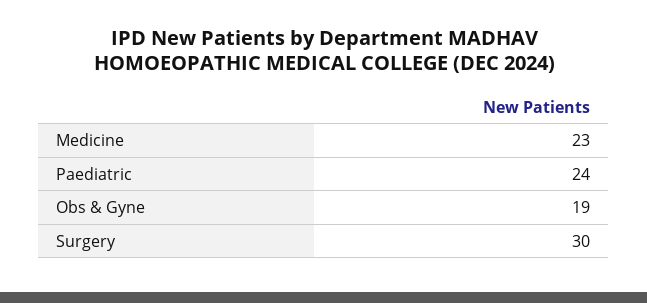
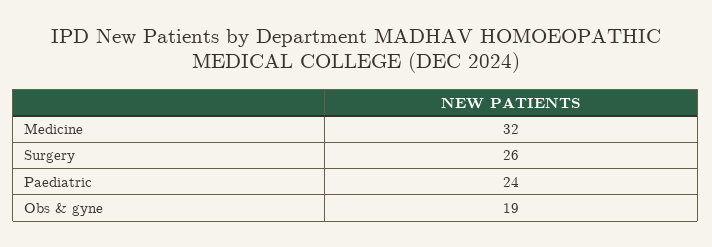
  {
-   "Medicine": 23,
+   "Medicine": 32,
    "Paediatric": 24,
    "Obs & Gyne": 19,
-   "Surgery": 30
+   "Surgery": 26
  }

